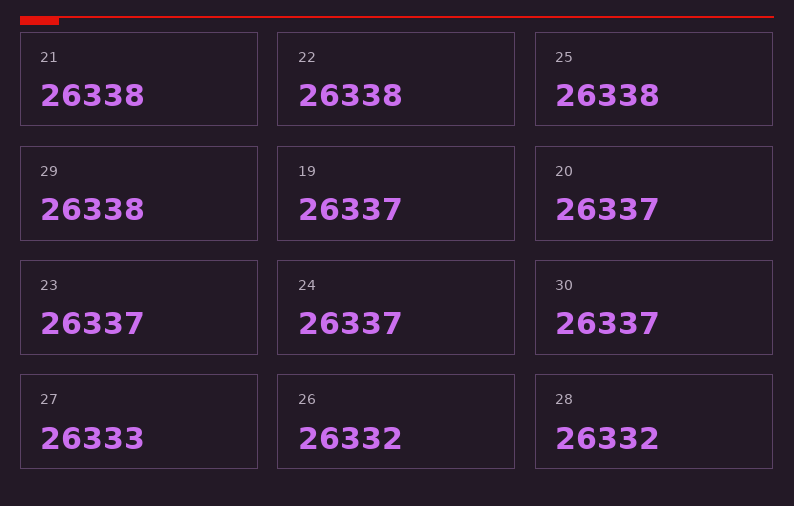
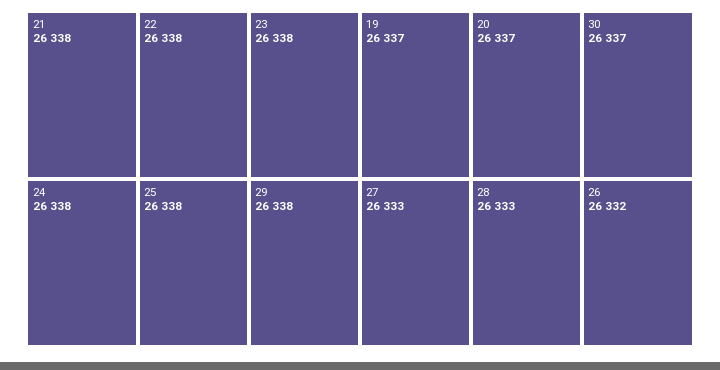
  {
    "21": 26338,
    "22": 26338,
    "25": 26338,
    "29": 26338,
    "19": 26337,
    "20": 26337,
-   "23": 26337,
+   "23": 26338,
-   "24": 26337,
+   "24": 26338,
    "30": 26337,
    "27": 26333,
    "26": 26332,
-   "28": 26332
+   "28": 26333
  }

